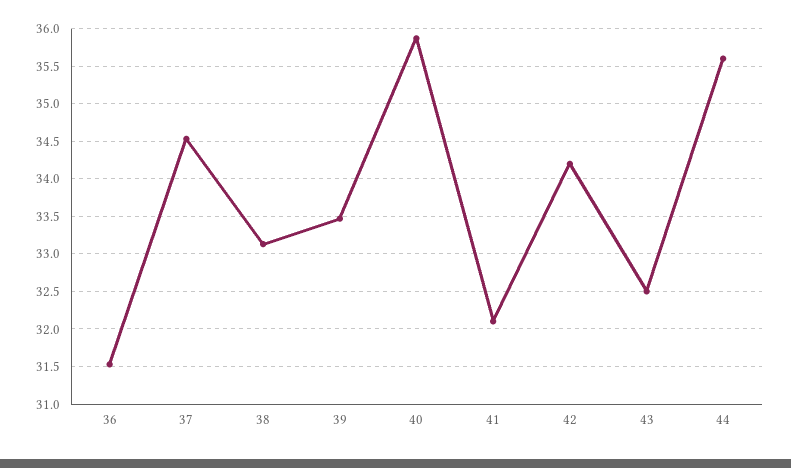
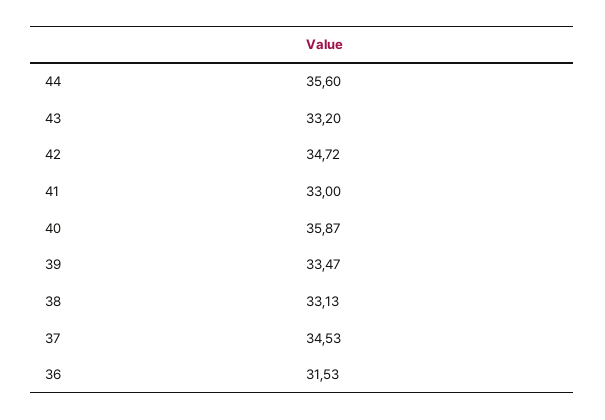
  {
    "36": 31.53,
    "37": 34.53,
    "38": 33.13,
    "39": 33.47,
    "40": 35.87,
-   "41": 32.1,
+   "41": 33,
-   "42": 34.2,
+   "42": 34.72,
-   "43": 32.5,
+   "43": 33.2,
    "44": 35.6
  }

